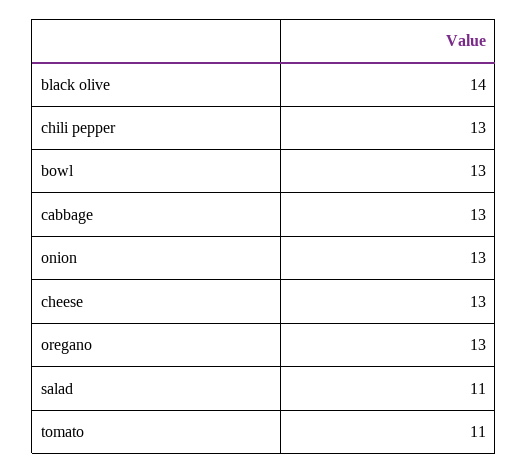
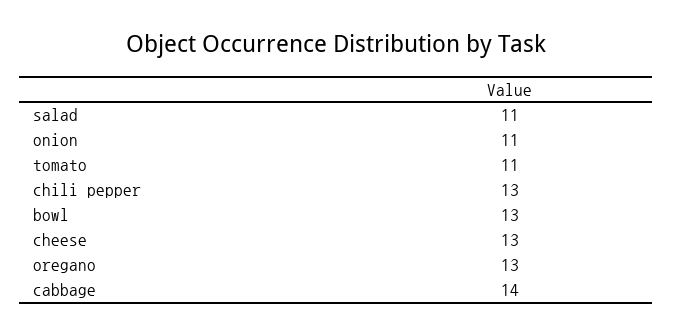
  {
-   "black olive": 14,
    "chili pepper": 13,
    "bowl": 13,
-   "cabbage": 13,
+   "cabbage": 14,
-   "onion": 13,
+   "onion": 11,
    "cheese": 13,
    "oregano": 13,
    "salad": 11,
    "tomato": 11
  }

